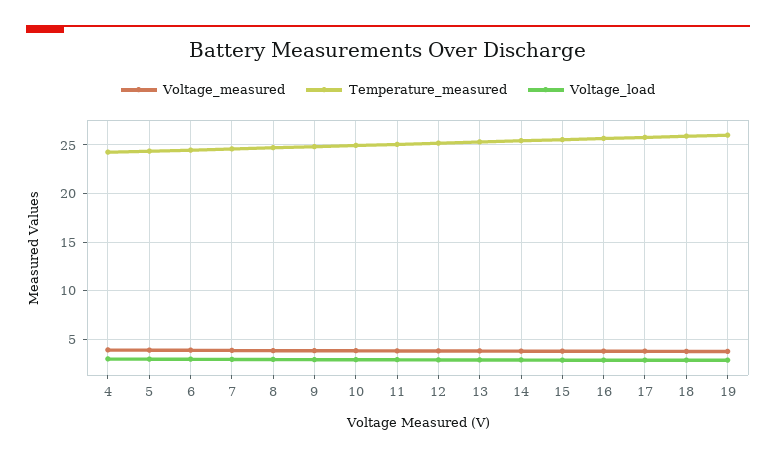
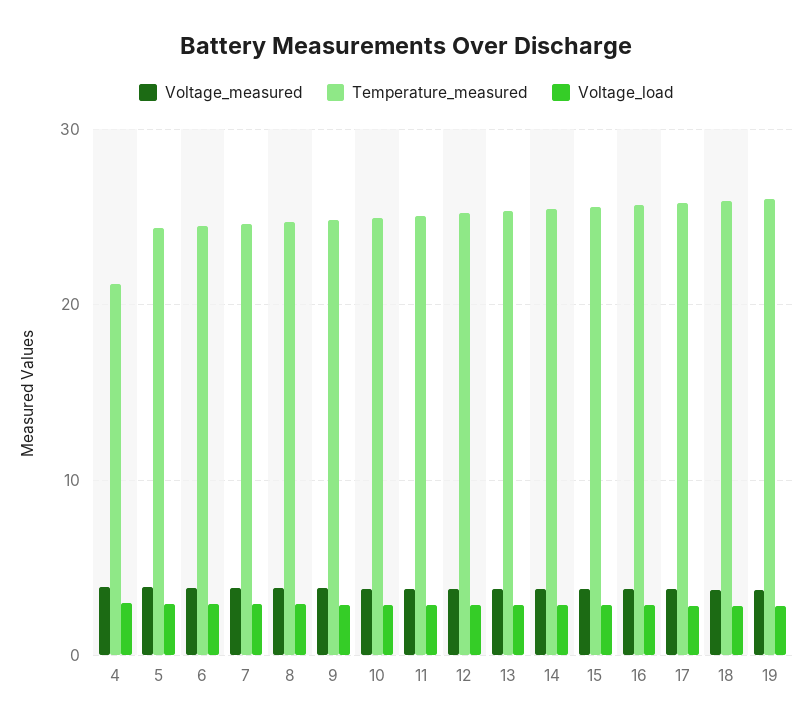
  {
    "Voltage_measured": {
      "4": 4,
      "5": 4,
      "6": 4,
      "7": 4,
      "8": 4,
      "9": 4,
      "10": 4,
      "11": 4,
      "12": 4,
      "13": 4,
      "14": 4,
      "15": 4,
      "16": 4,
      "17": 4,
      "18": 4,
      "19": 4
    },
    "Temperature_measured": {
-     "4": 24,
+     "4": 21,
      "5": 24,
      "6": 24,
      "7": 25,
      "8": 25,
      "9": 25,
      "10": 25,
      "11": 25,
      "12": 25,
      "13": 25,
      "14": 25,
      "15": 26,
      "16": 26,
      "17": 26,
      "18": 26,
      "19": 26
    },
    "Voltage_load": {
      "4": 3,
      "5": 3,
      "6": 3,
      "7": 3,
      "8": 3,
      "9": 3,
      "10": 3,
      "11": 3,
      "12": 3,
      "13": 3,
      "14": 3,
      "15": 3,
      "16": 3,
      "17": 3,
      "18": 3,
      "19": 3
    }
  }

